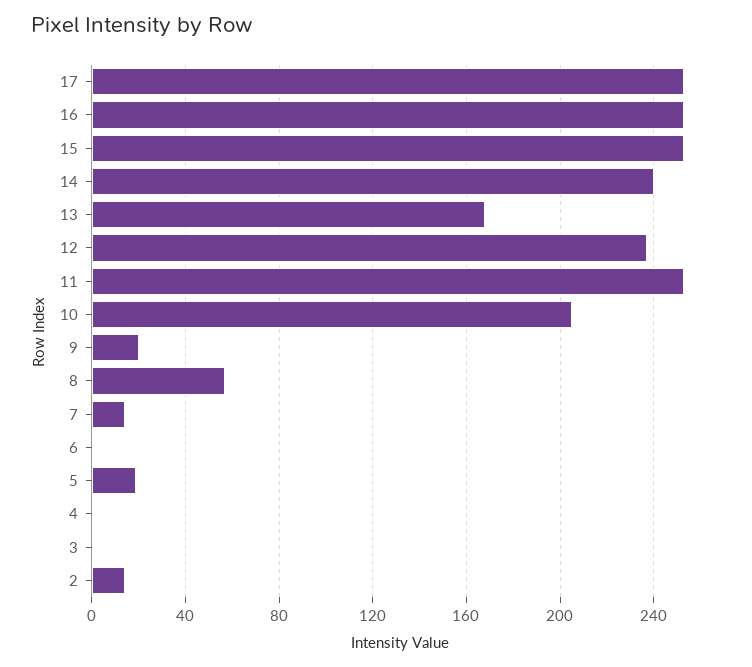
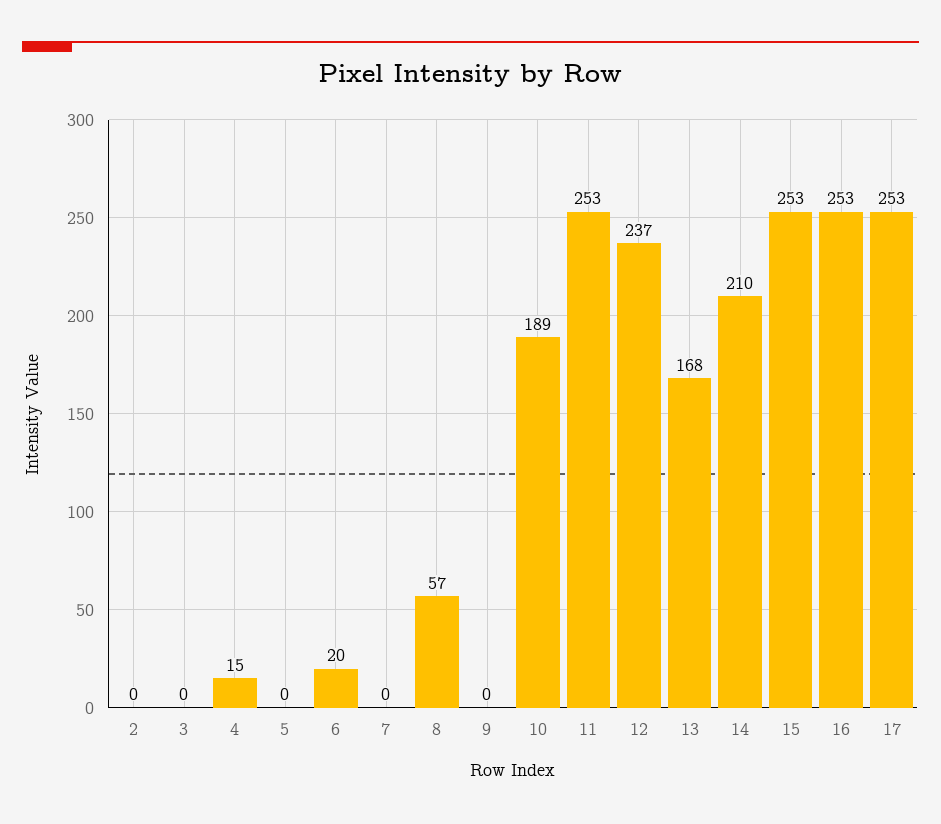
  {
    "17": 253,
    "16": 253,
    "15": 253,
-   "14": 240,
+   "14": 210,
    "13": 168,
    "12": 237,
    "11": 253,
-   "10": 205,
+   "10": 189,
-   "9": 20,
+   "9": 0,
    "8": 57,
-   "7": 15,
+   "7": 0,
-   "6": 0,
+   "6": 20,
-   "5": 20,
+   "5": 0,
-   "4": 0,
+   "4": 15,
    "3": 0,
-   "2": 15
+   "2": 0
  }

